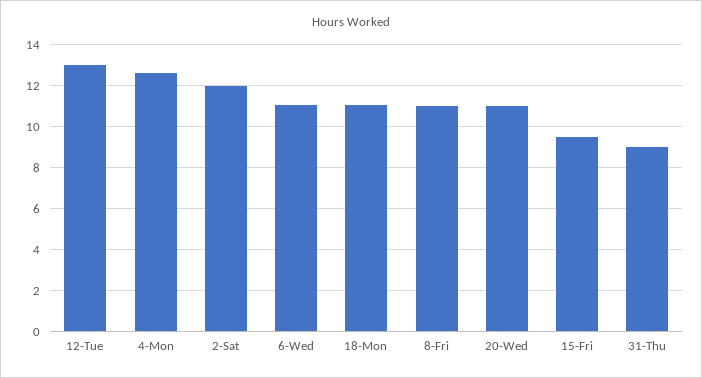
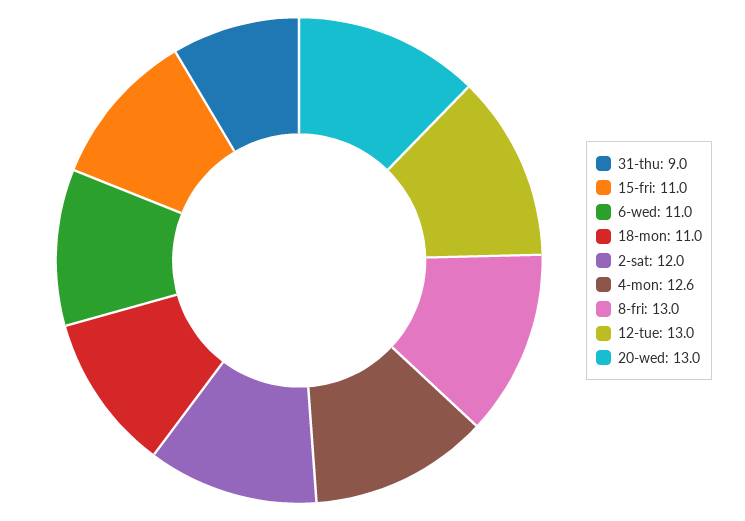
  {
    "12-Tue": 13,
    "4-Mon": 12.6,
    "2-Sat": 12,
    "6-Wed": 11,
    "18-Mon": 11,
-   "8-Fri": 11,
+   "8-Fri": 13,
-   "20-Wed": 11,
+   "20-Wed": 13,
-   "15-Fri": 9.5,
+   "15-Fri": 11,
    "31-Thu": 9
  }

